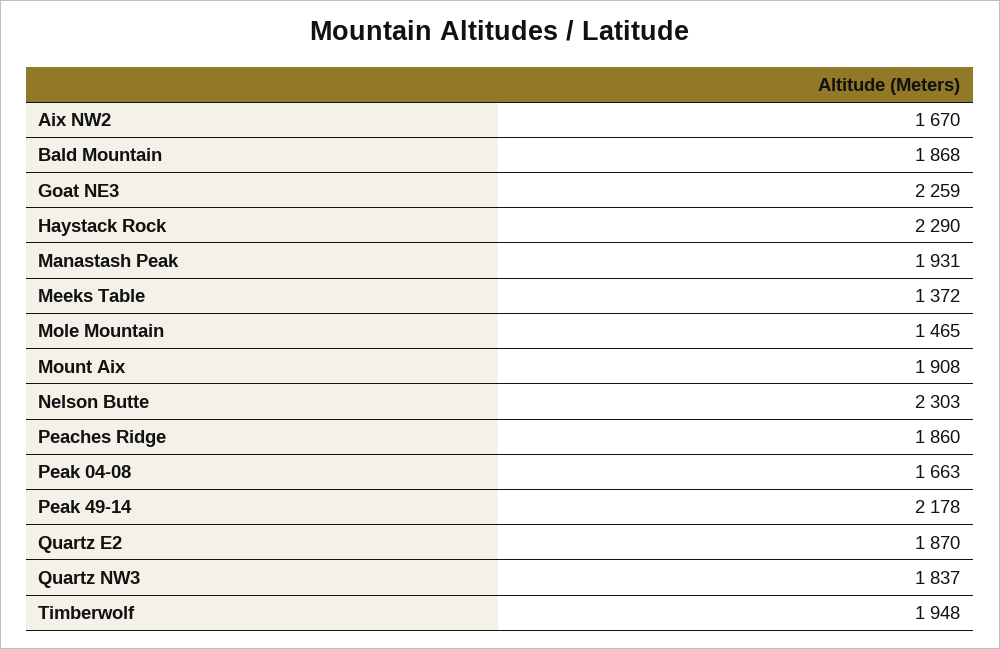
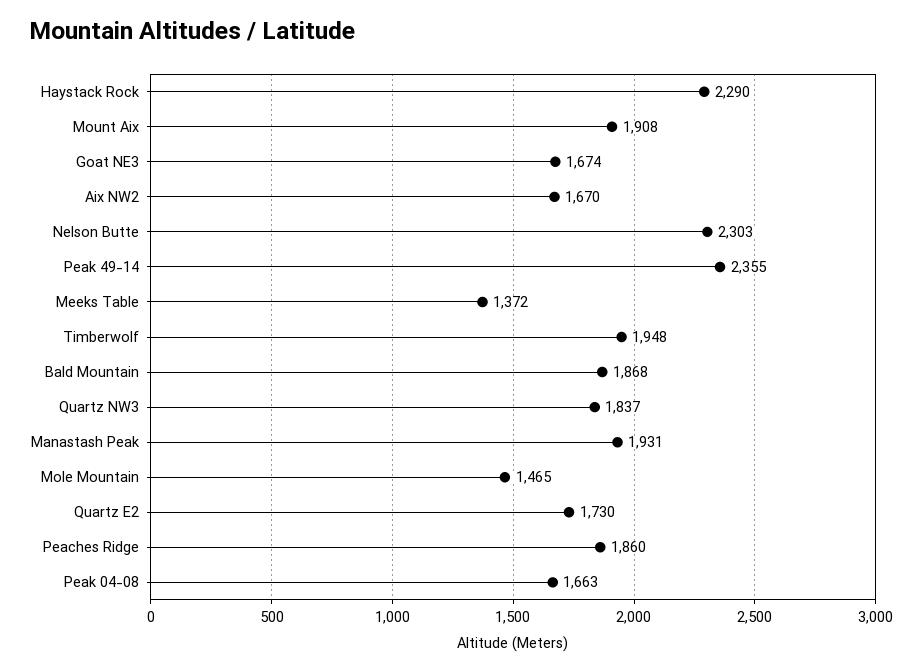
  {
    "Aix NW2": 1670,
    "Bald Mountain": 1868,
-   "Goat NE3": 2259,
+   "Goat NE3": 1674,
    "Haystack Rock": 2290,
    "Manastash Peak": 1931,
    "Meeks Table": 1372,
    "Mole Mountain": 1465,
    "Mount Aix": 1908,
    "Nelson Butte": 2303,
    "Peaches Ridge": 1860,
    "Peak 04-08": 1663,
-   "Peak 49-14": 2178,
+   "Peak 49-14": 2355,
-   "Quartz E2": 1870,
+   "Quartz E2": 1730,
    "Quartz NW3": 1837,
    "Timberwolf": 1948
  }

